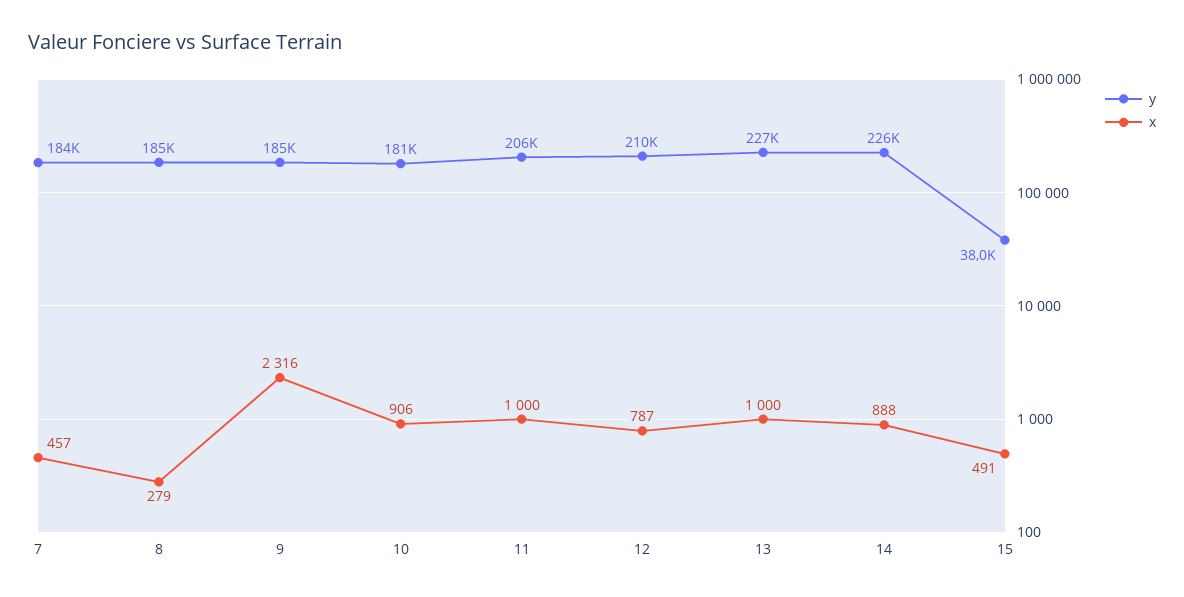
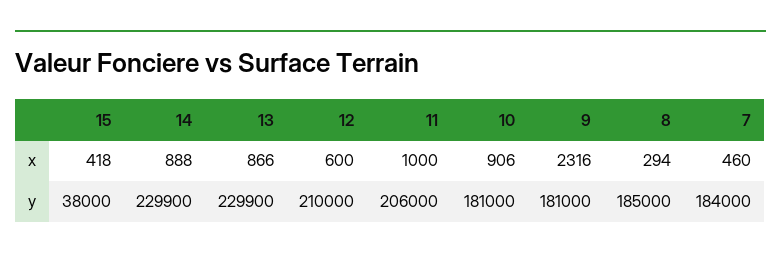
  {
    "y": {
      "7": 184000,
      "8": 185000,
-     "9": 185000,
+     "9": 181000,
      "10": 181000,
      "11": 206000,
      "12": 210000,
-     "13": 227000,
+     "13": 229900,
-     "14": 226000,
+     "14": 229900,
      "15": 38000
    },
    "x": {
-     "7": 457,
+     "7": 460,
-     "8": 279,
+     "8": 294,
      "9": 2316,
      "10": 906,
      "11": 1000,
-     "12": 787,
+     "12": 600,
-     "13": 1000,
+     "13": 866,
      "14": 888,
-     "15": 491
+     "15": 418
    }
  }

